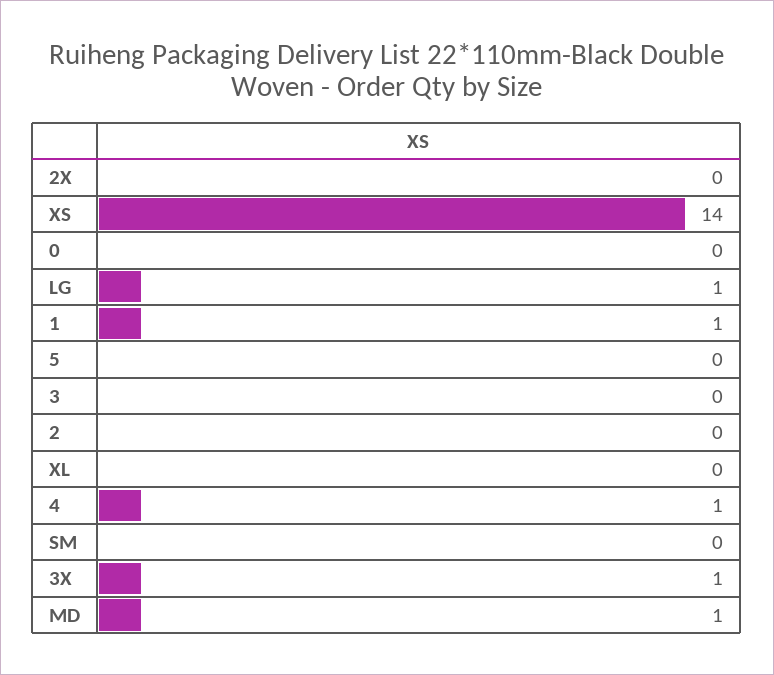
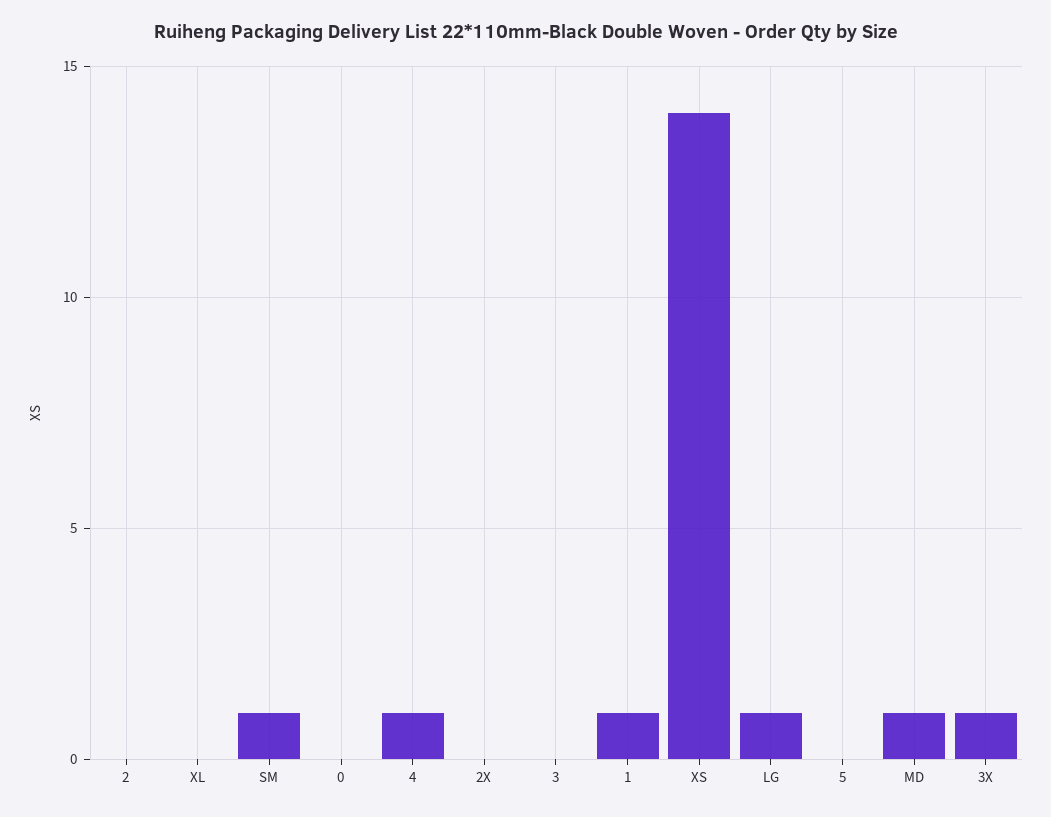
  {
    "2X": 0,
    "XS": 14,
    "0": 0,
    "LG": 1,
    "1": 1,
    "5": 0,
    "3": 0,
    "2": 0,
    "XL": 0,
    "4": 1,
-   "SM": 0,
+   "SM": 1,
    "3X": 1,
    "MD": 1
  }

